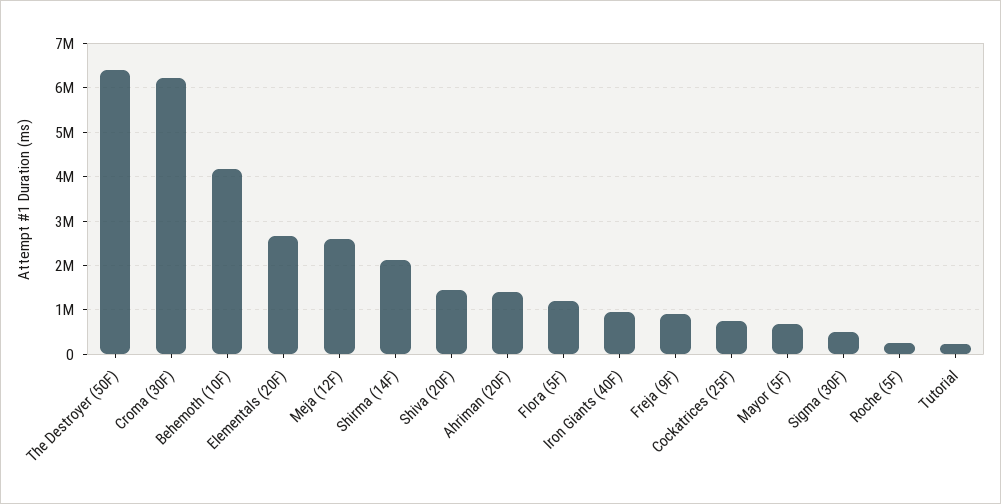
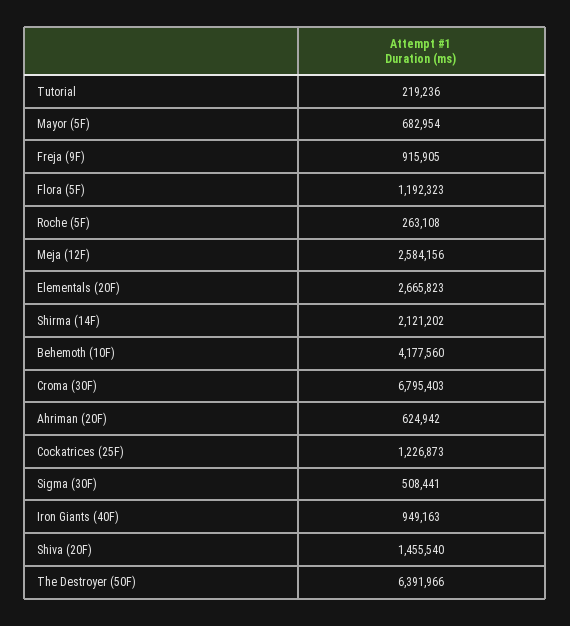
  {
    "The Destroyer (50F)": 6391966,
-   "Croma (30F)": 6200000,
+   "Croma (30F)": 6795403,
    "Behemoth (10F)": 4177560,
    "Elementals (20F)": 2665823,
    "Meja (12F)": 2584156,
    "Shirma (14F)": 2121202,
    "Shiva (20F)": 1455540,
-   "Ahriman (20F)": 1400000,
+   "Ahriman (20F)": 624942,
    "Flora (5F)": 1192323,
    "Iron Giants (40F)": 949163,
    "Freja (9F)": 915905,
-   "Cockatrices (25F)": 800000,
+   "Cockatrices (25F)": 1226873,
    "Mayor (5F)": 682954,
    "Sigma (30F)": 508441,
    "Roche (5F)": 263108,
    "Tutorial": 219236
  }

